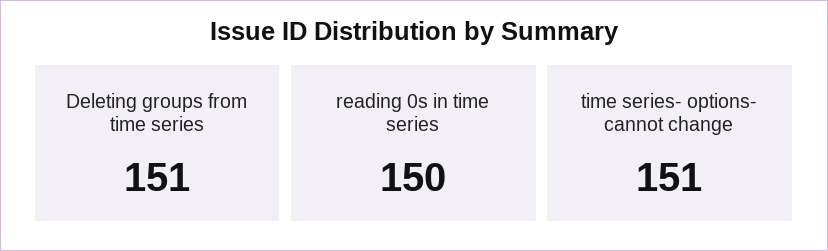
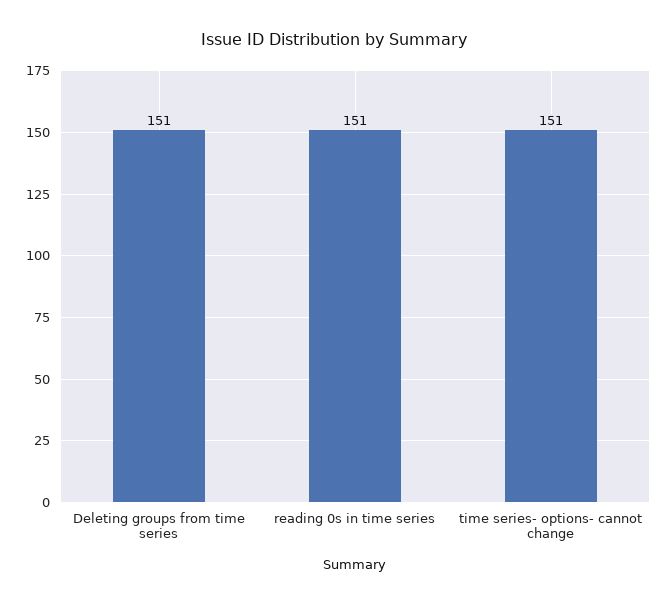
  {
    "Deleting groups from time series": 151,
-   "reading 0s in time series": 150,
+   "reading 0s in time series": 151,
    "time series- options- cannot change": 151
  }

